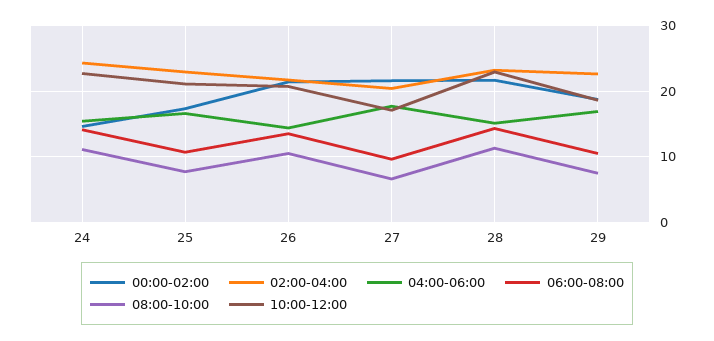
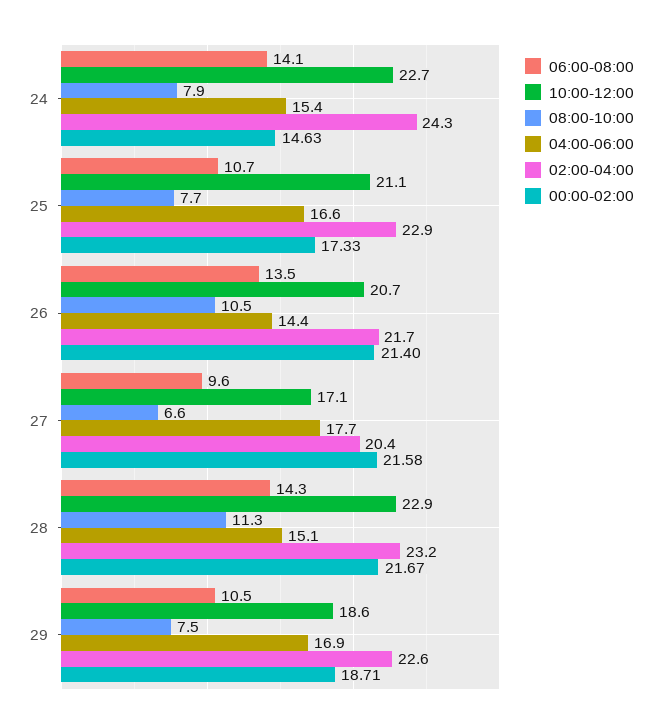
  {
    "00:00-02:00": {
      "24": 14.63,
      "25": 17.33,
      "26": 21.4,
      "27": 21.58,
      "28": 21.67,
      "29": 18.71
    },
    "02:00-04:00": {
      "24": 24.3,
      "25": 22.9,
      "26": 21.7,
      "27": 20.4,
      "28": 23.2,
      "29": 22.6
    },
    "04:00-06:00": {
      "24": 15.4,
      "25": 16.6,
      "26": 14.4,
      "27": 17.7,
      "28": 15.1,
      "29": 16.9
    },
    "06:00-08:00": {
      "24": 14.1,
      "25": 10.7,
      "26": 13.5,
      "27": 9.6,
      "28": 14.3,
      "29": 10.5
    },
    "08:00-10:00": {
-     "24": 11,
+     "24": 7.9,
      "25": 7.7,
      "26": 10.5,
      "27": 6.6,
      "28": 11.3,
      "29": 7.5
    },
    "10:00-12:00": {
      "24": 22.7,
      "25": 21.1,
      "26": 20.7,
      "27": 17.1,
      "28": 22.9,
      "29": 18.6
    }
  }

